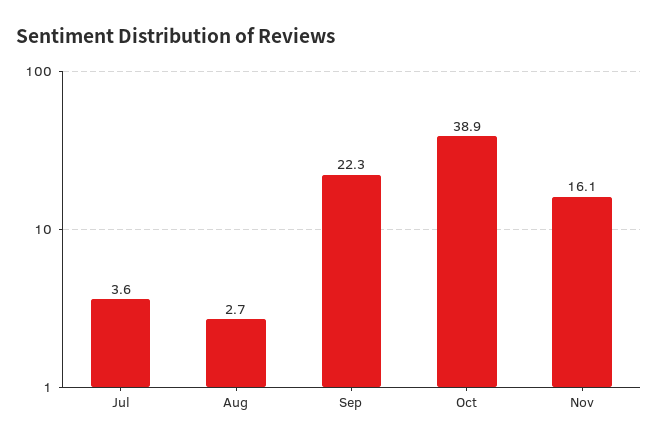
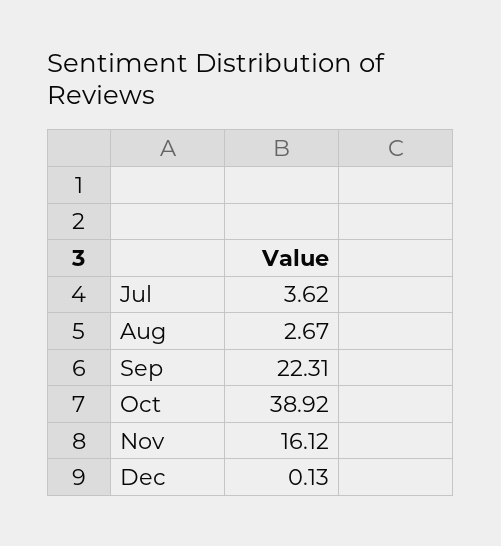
  {
    "Jul": 3.62,
    "Aug": 2.67,
    "Sep": 22.31,
    "Oct": 38.92,
-   "Nov": 16.12
+   "Nov": 16.12,
+   "Dec": 0.13
  }

